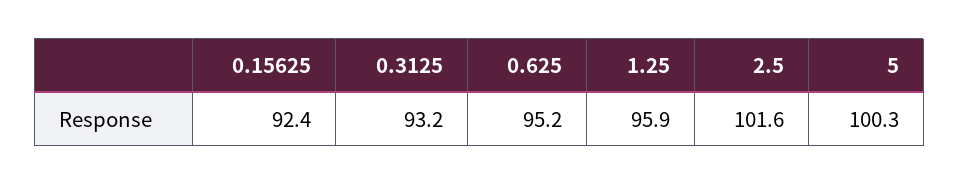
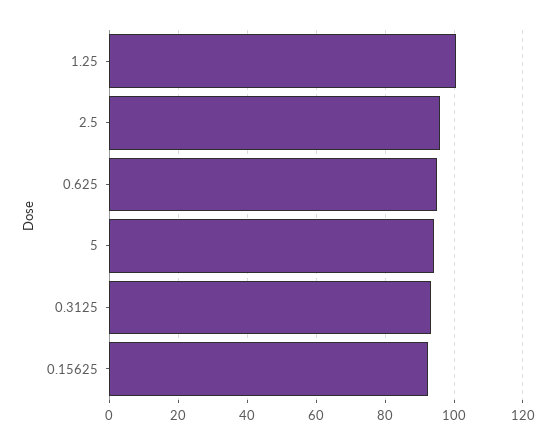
  {
    "0.15625": 92.4,
    "0.3125": 93.2,
    "0.625": 95.2,
-   "1.25": 95.9,
+   "1.25": 100,
-   "2.5": 101.6,
+   "2.5": 96,
-   "5": 100.3
+   "5": 94
  }

